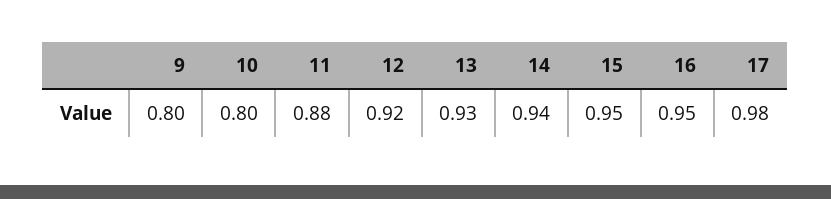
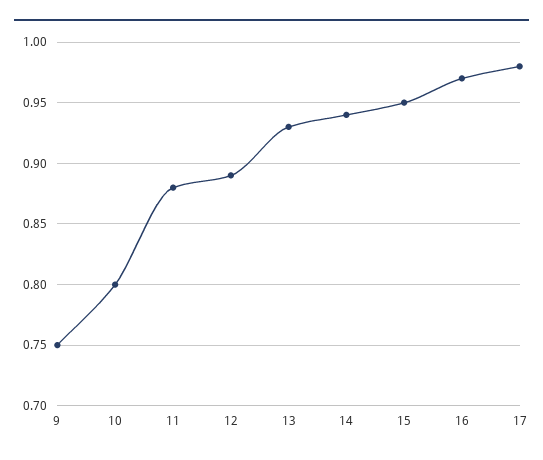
  {
-   "9": 0.8,
+   "9": 0.75,
    "10": 0.8,
    "11": 0.88,
-   "12": 0.92,
+   "12": 0.89,
    "13": 0.93,
    "14": 0.94,
    "15": 0.95,
-   "16": 0.95,
+   "16": 0.97,
    "17": 0.98
  }

